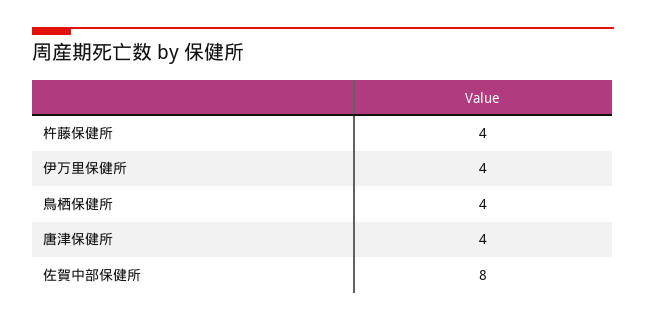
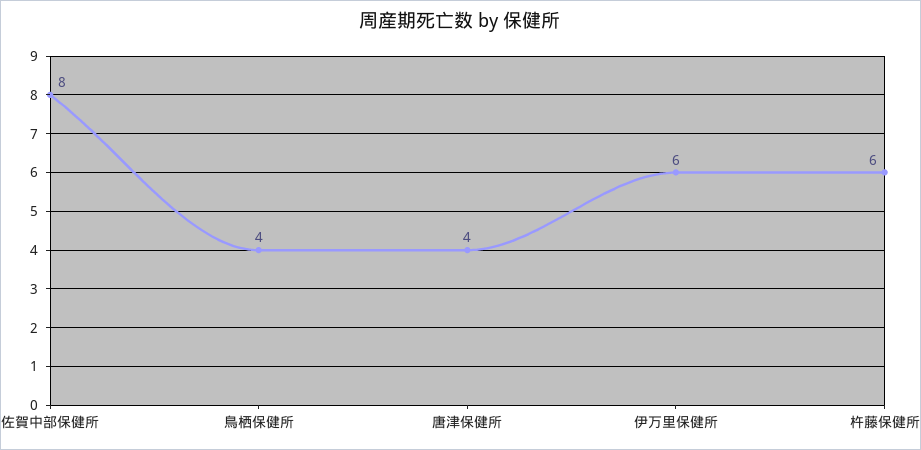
  {
-   "杵藤保健所": 4,
+   "杵藤保健所": 6,
-   "伊万里保健所": 4,
+   "伊万里保健所": 6,
    "鳥栖保健所": 4,
    "唐津保健所": 4,
    "佐賀中部保健所": 8
  }

